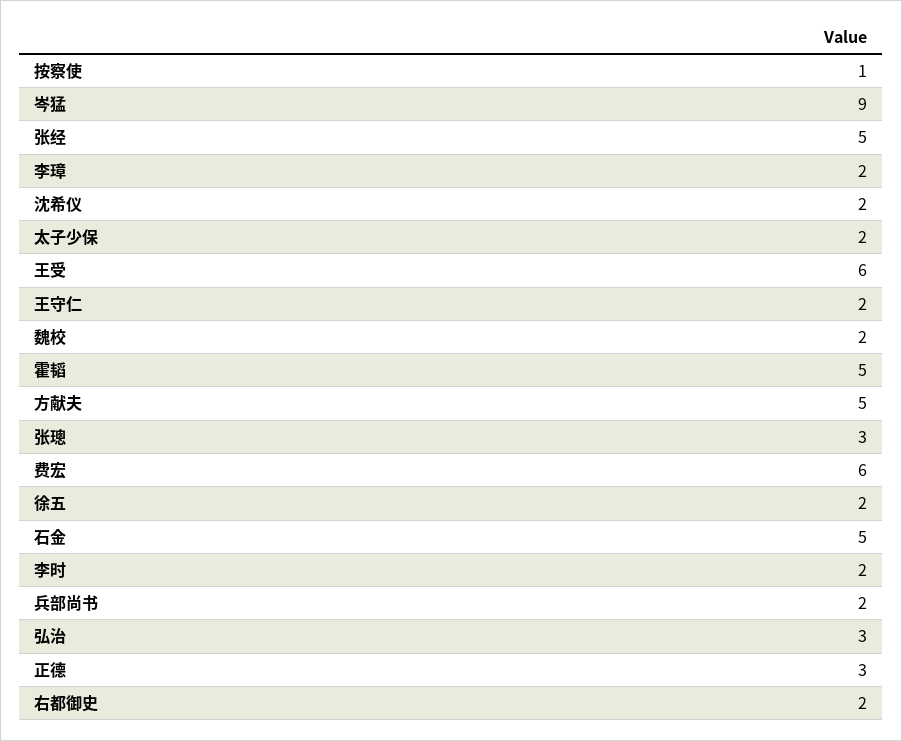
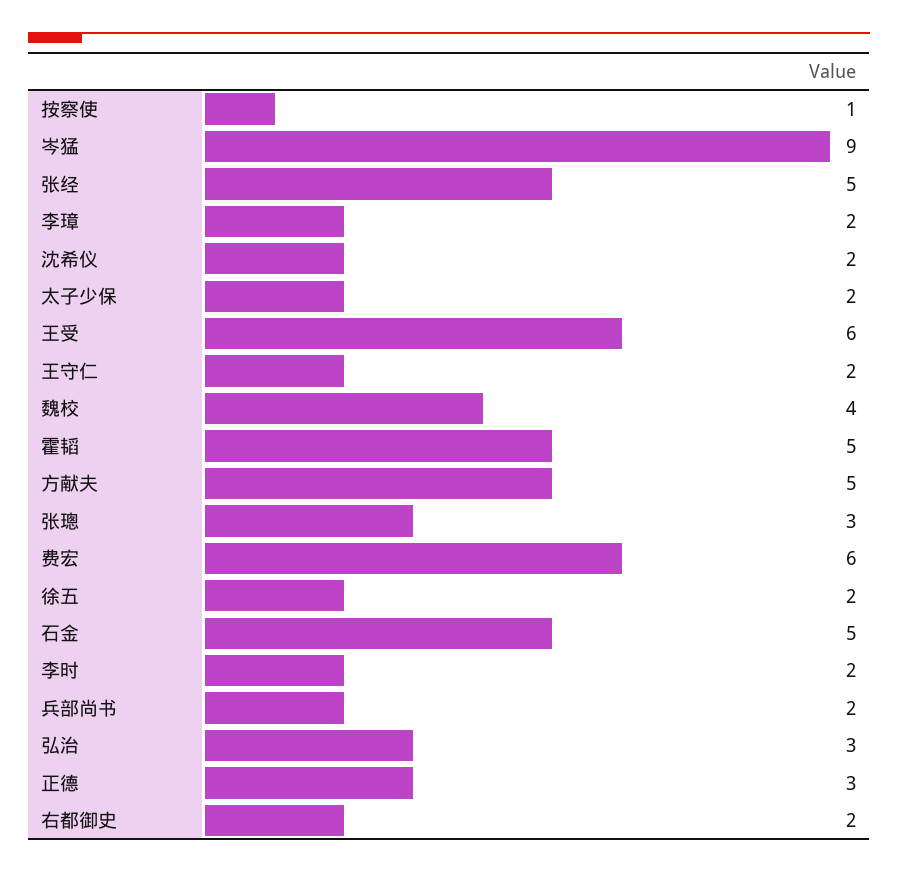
  {
    "按察使": 1,
    "岑猛": 9,
    "张经": 5,
    "李璋": 2,
    "沈希仪": 2,
    "太子少保": 2,
    "王受": 6,
    "王守仁": 2,
-   "魏校": 2,
+   "魏校": 4,
    "霍韬": 5,
    "方献夫": 5,
    "张璁": 3,
    "费宏": 6,
    "徐五": 2,
    "石金": 5,
    "李时": 2,
    "兵部尚书": 2,
    "弘治": 3,
    "正德": 3,
    "右都御史": 2
  }

